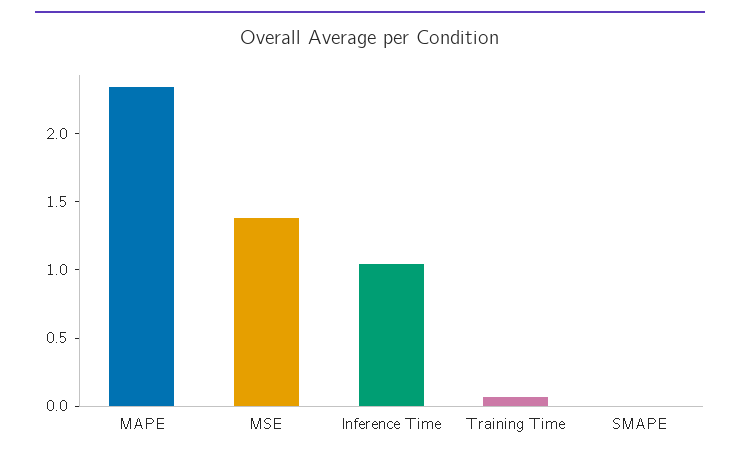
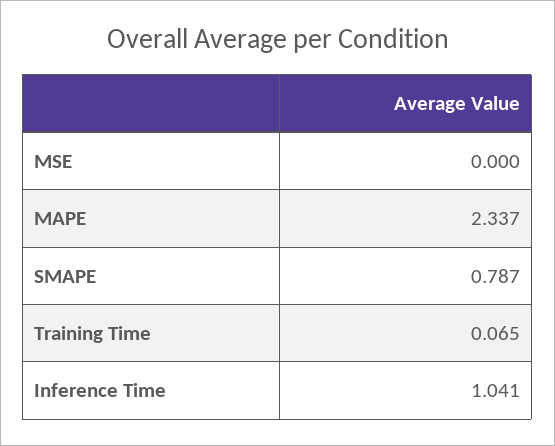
  {
    "MAPE": 2.337,
-   "MSE": 1.4,
+   "MSE": 0,
    "Inference Time": 1.041,
    "Training Time": 0.065,
-   "SMAPE": 0
+   "SMAPE": 0.787
  }

